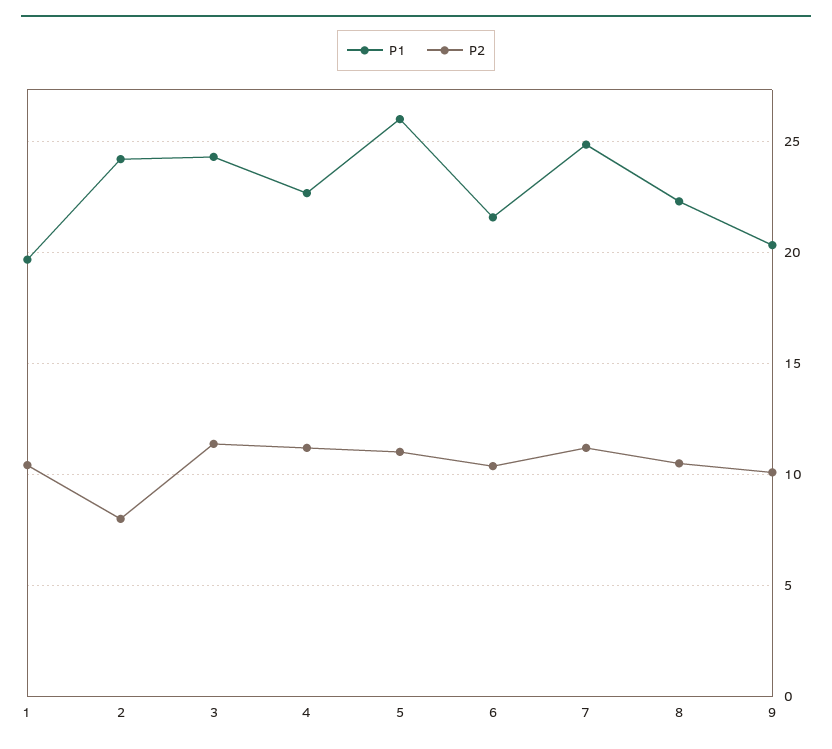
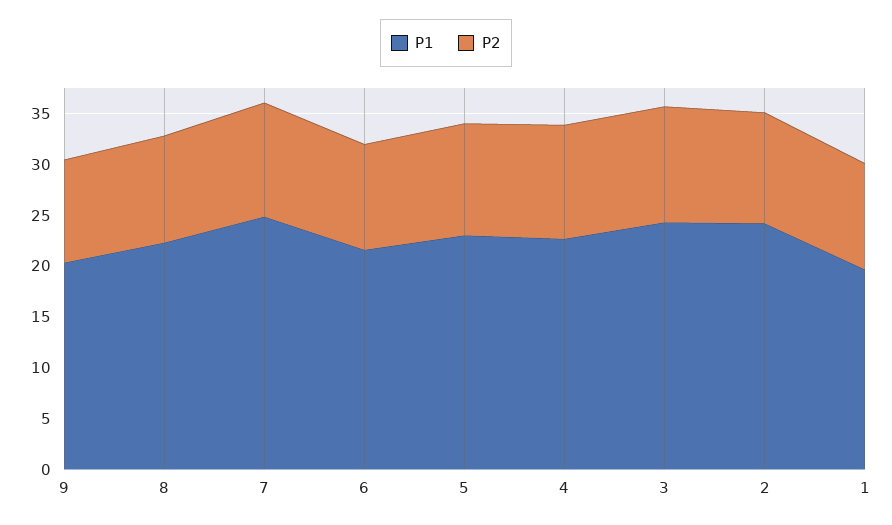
  {
    "P1": {
      "1": 19.5,
      "2": 24,
      "3": 24.5,
      "4": 22.5,
-     "5": 26,
+     "5": 23,
      "6": 21.5,
      "7": 25,
      "8": 22.5,
      "9": 20.5
    },
    "P2": {
      "1": 10.5,
-     "2": 8,
+     "2": 11,
      "3": 11.5,
      "4": 11,
      "5": 11,
      "6": 10.5,
      "7": 11,
      "8": 10.5,
      "9": 10
    }
  }

